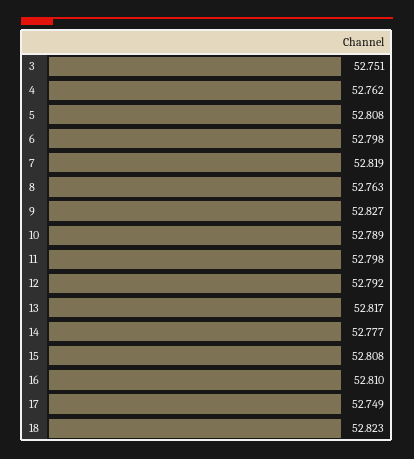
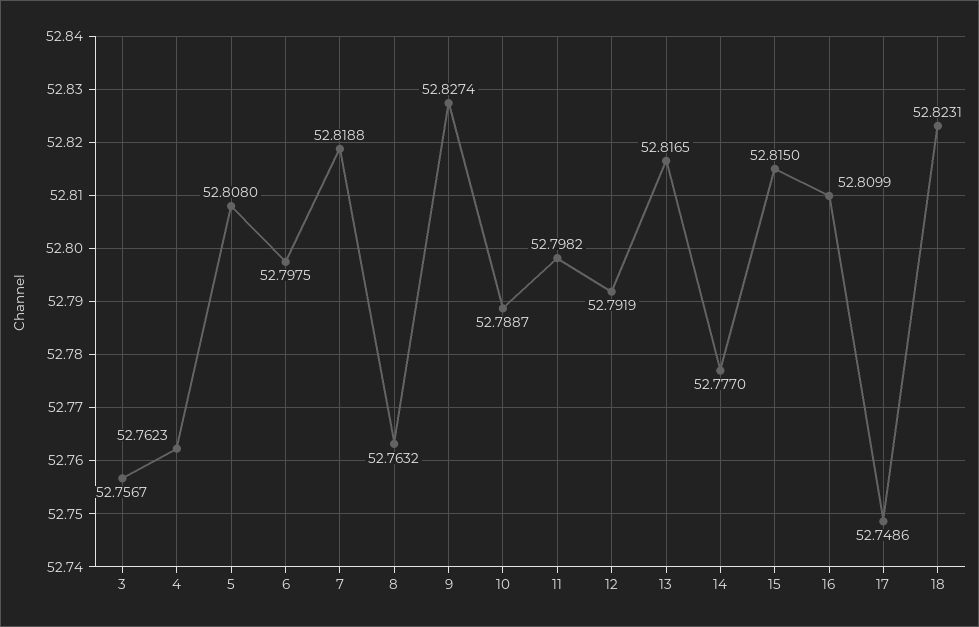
  {
-   "3": 52.751,
+   "3": 52.7567,
    "4": 52.7623,
    "5": 52.808,
    "6": 52.7975,
    "7": 52.8188,
    "8": 52.7632,
    "9": 52.8274,
    "10": 52.7887,
    "11": 52.7982,
    "12": 52.7919,
    "13": 52.8165,
    "14": 52.777,
-   "15": 52.808,
+   "15": 52.815,
    "16": 52.8099,
    "17": 52.7486,
    "18": 52.8231
  }

